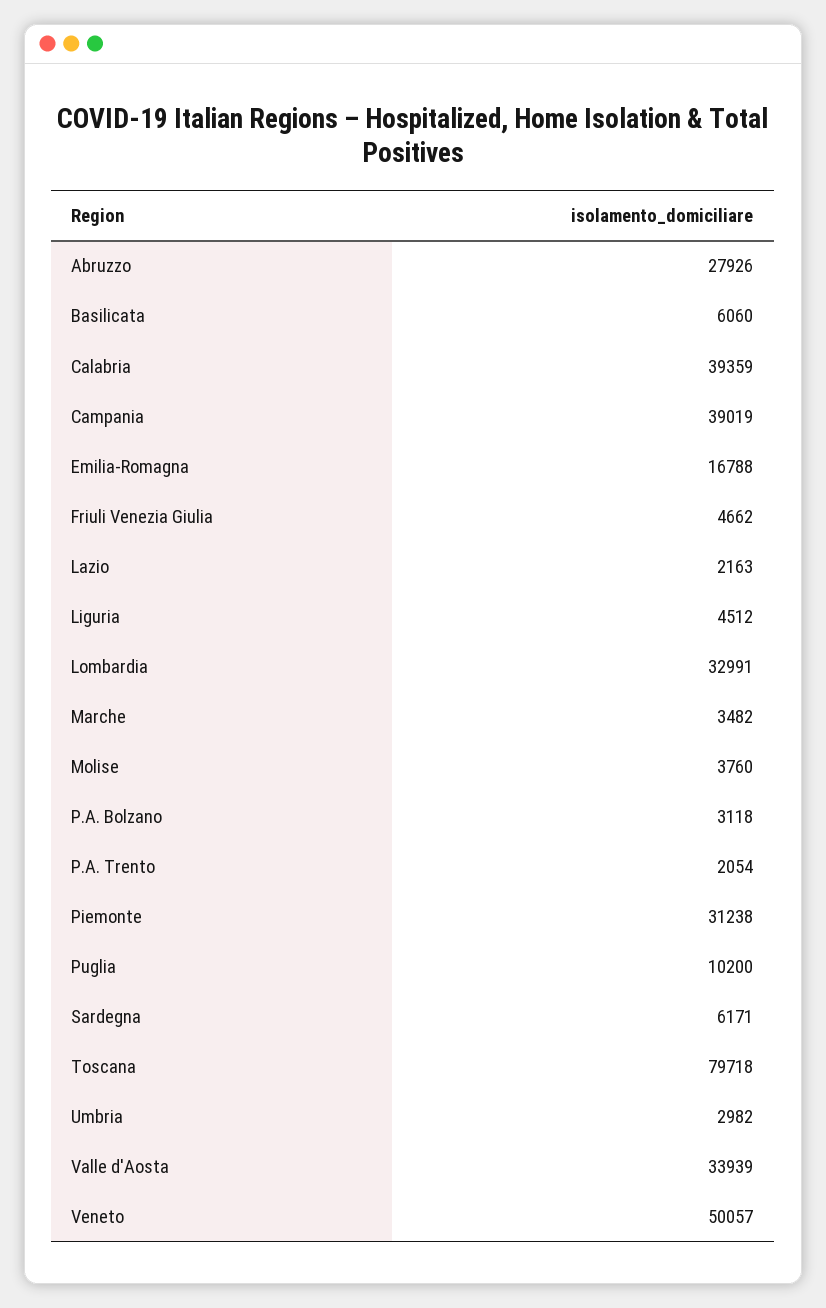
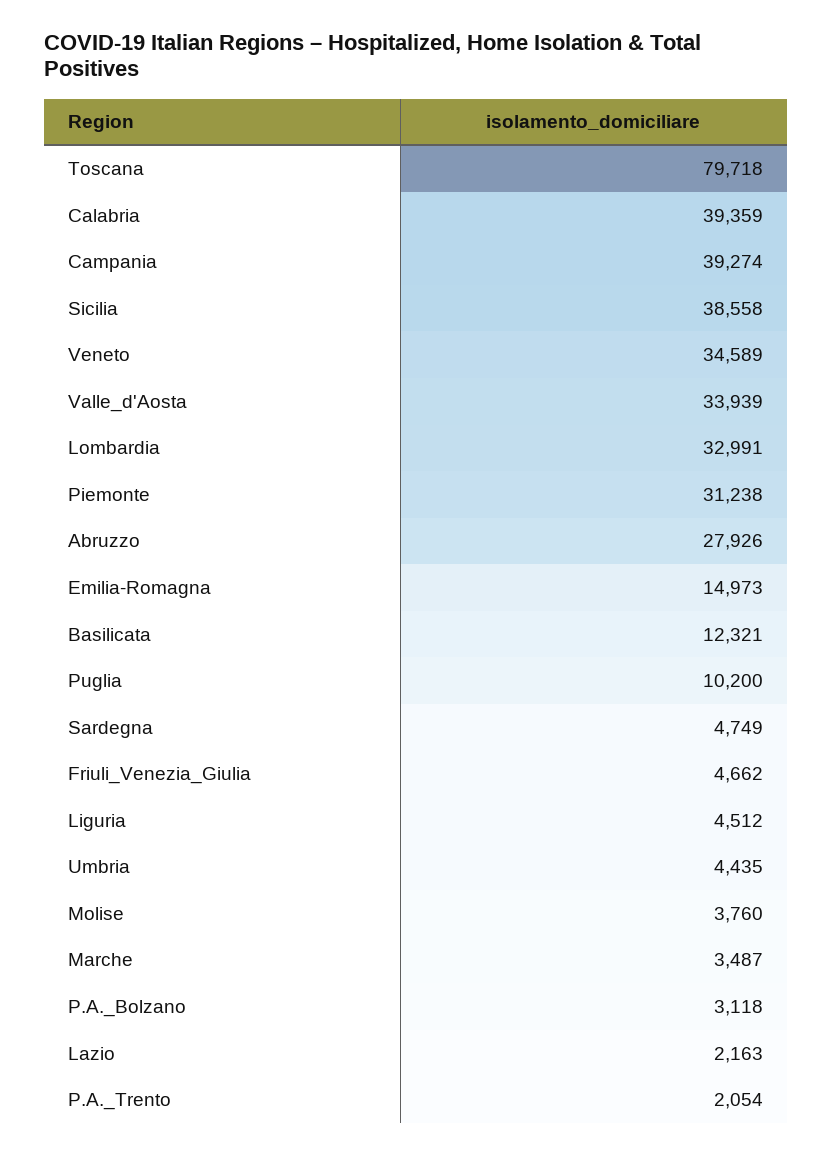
  {
    "Abruzzo": 27926,
-   "Basilicata": 6060,
+   "Basilicata": 12321,
    "Calabria": 39359,
-   "Campania": 39019,
+   "Campania": 39274,
-   "Emilia-Romagna": 16788,
+   "Emilia-Romagna": 14973,
    "Friuli Venezia Giulia": 4662,
    "Lazio": 2163,
    "Liguria": 4512,
    "Lombardia": 32991,
-   "Marche": 3482,
+   "Marche": 3487,
    "Molise": 3760,
    "P.A. Bolzano": 3118,
    "P.A. Trento": 2054,
    "Piemonte": 31238,
    "Puglia": 10200,
-   "Sardegna": 6171,
+   "Sardegna": 4749,
    "Toscana": 79718,
-   "Umbria": 2982,
+   "Umbria": 4435,
    "Valle d'Aosta": 33939,
-   "Veneto": 50057
+   "Veneto": 34589,
+   "Sicilia": 38558
  }

